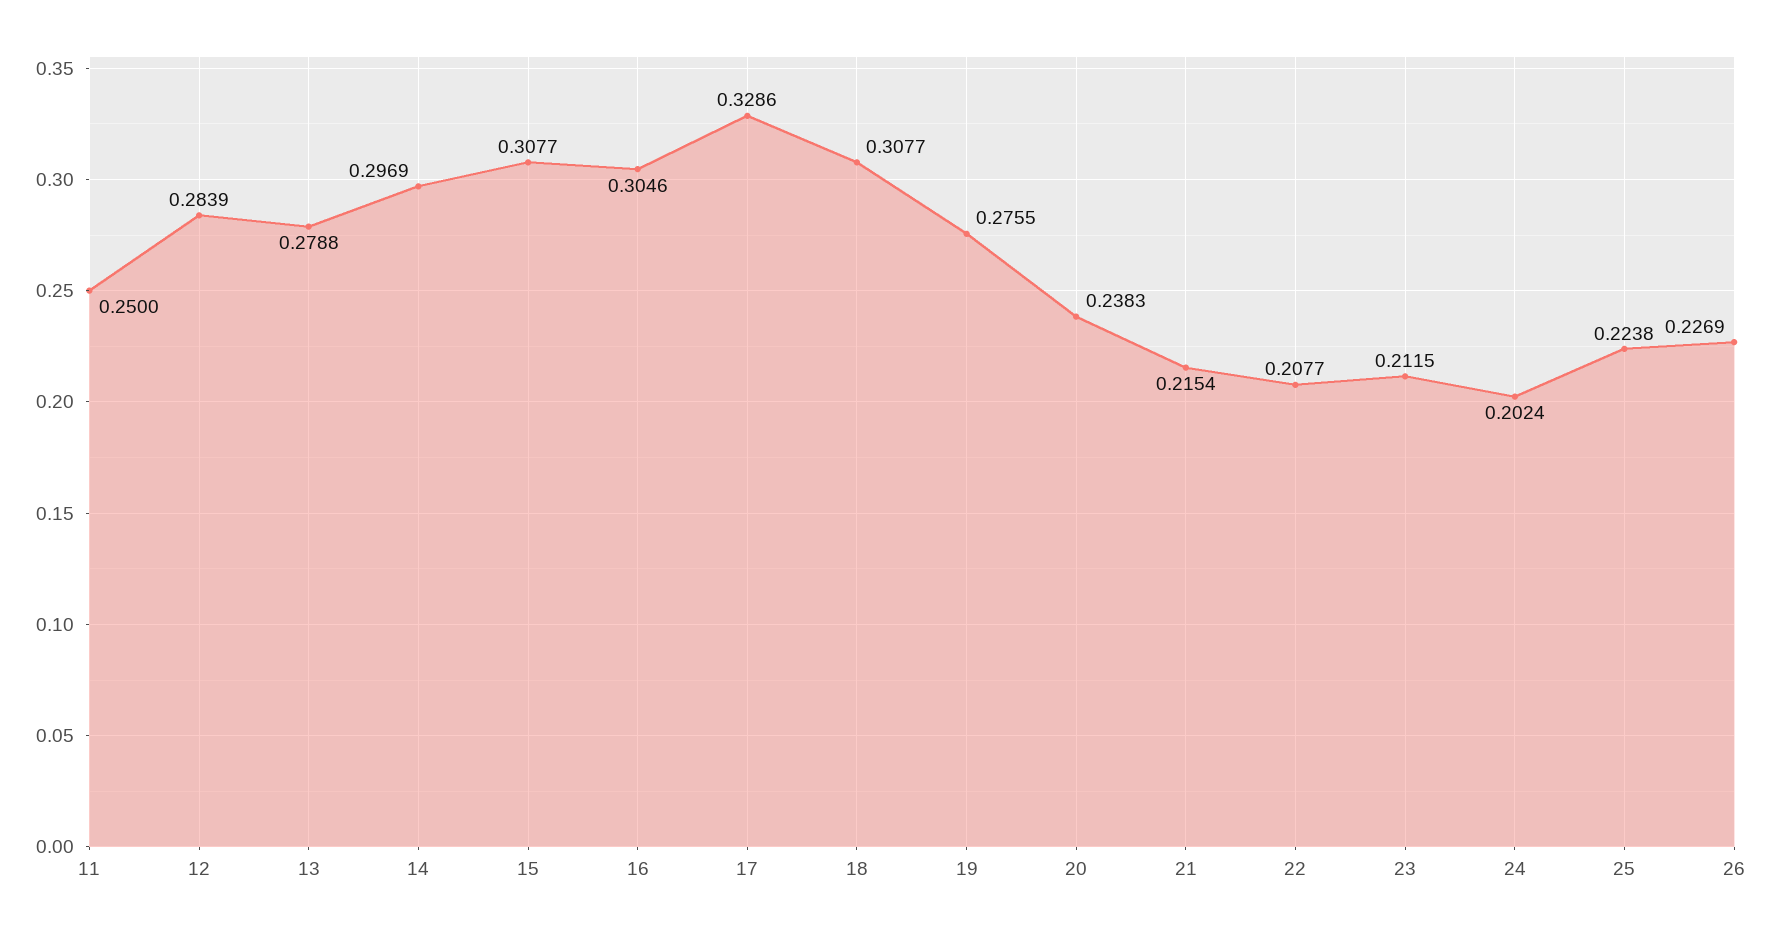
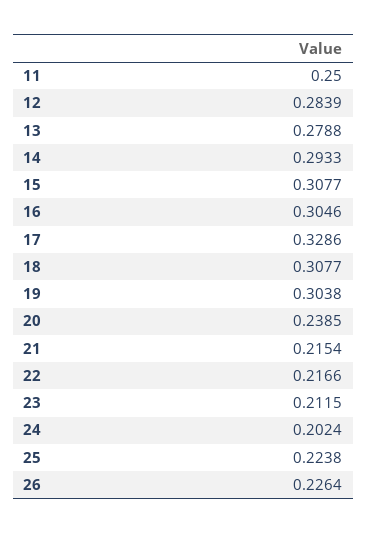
  {
    "11": 0.25,
    "12": 0.2839,
    "13": 0.2788,
-   "14": 0.2969,
+   "14": 0.2933,
    "15": 0.3077,
    "16": 0.3046,
    "17": 0.3286,
    "18": 0.3077,
-   "19": 0.2755,
+   "19": 0.3038,
-   "20": 0.2383,
+   "20": 0.2385,
    "21": 0.2154,
-   "22": 0.2077,
+   "22": 0.2166,
    "23": 0.2115,
    "24": 0.2024,
    "25": 0.2238,
-   "26": 0.2269
+   "26": 0.2264
  }

